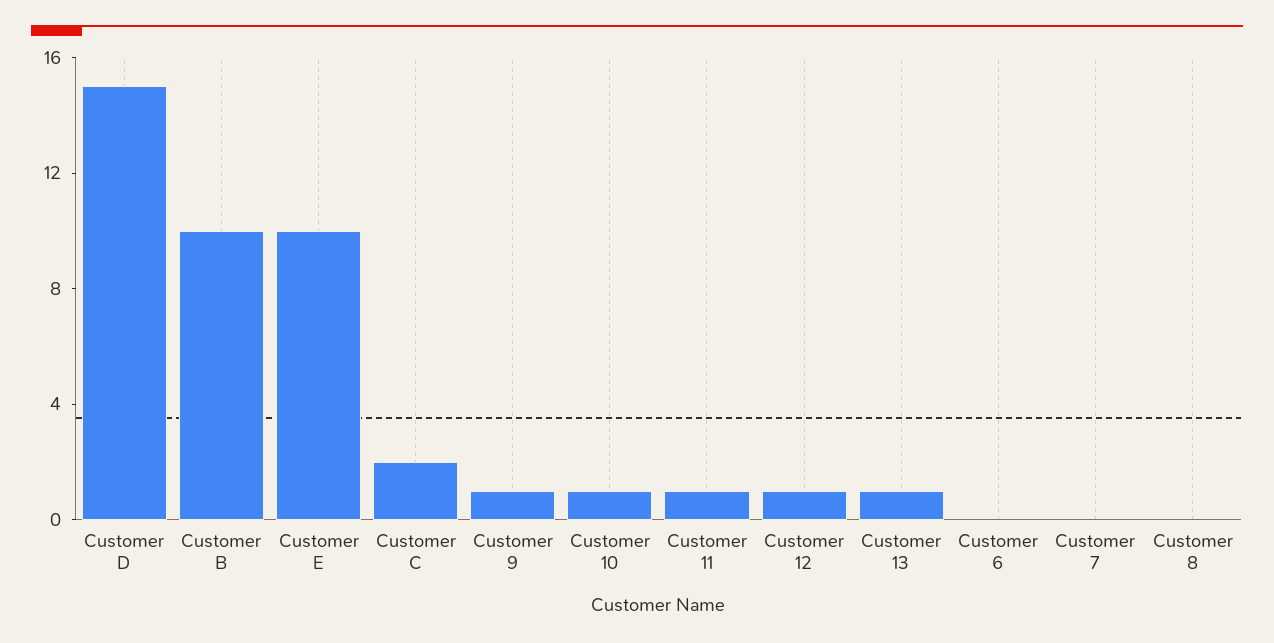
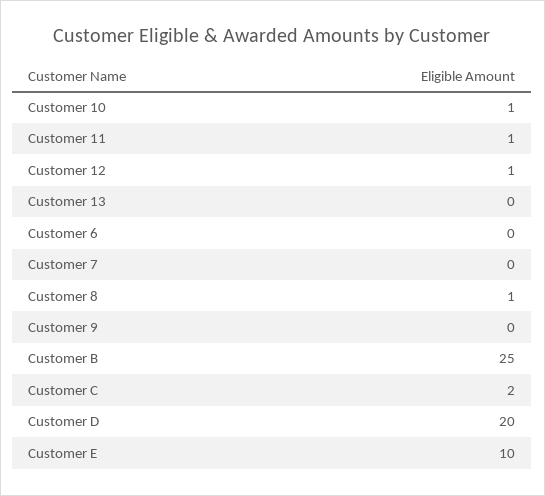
  {
-   "Customer D": 15,
+   "Customer D": 20,
-   "Customer B": 10,
+   "Customer B": 25,
    "Customer E": 10,
    "Customer C": 2,
-   "Customer 9": 1,
+   "Customer 9": 0,
    "Customer 10": 1,
    "Customer 11": 1,
    "Customer 12": 1,
-   "Customer 13": 1,
+   "Customer 13": 0,
    "Customer 6": 0,
    "Customer 7": 0,
-   "Customer 8": 0
+   "Customer 8": 1
  }

